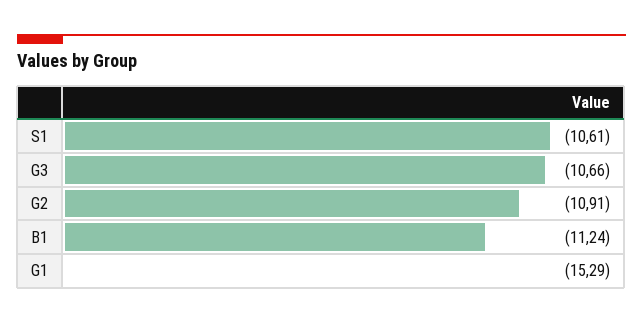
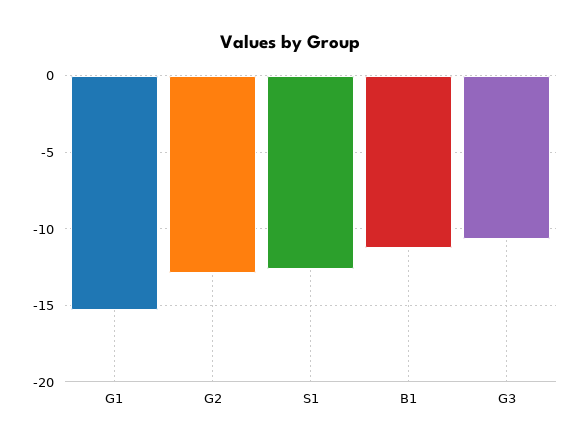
  {
-   "S1": -10.61,
+   "S1": -12.5,
    "G3": -10.66,
-   "G2": -10.91,
+   "G2": -13,
    "B1": -11.24,
    "G1": -15.29
  }

